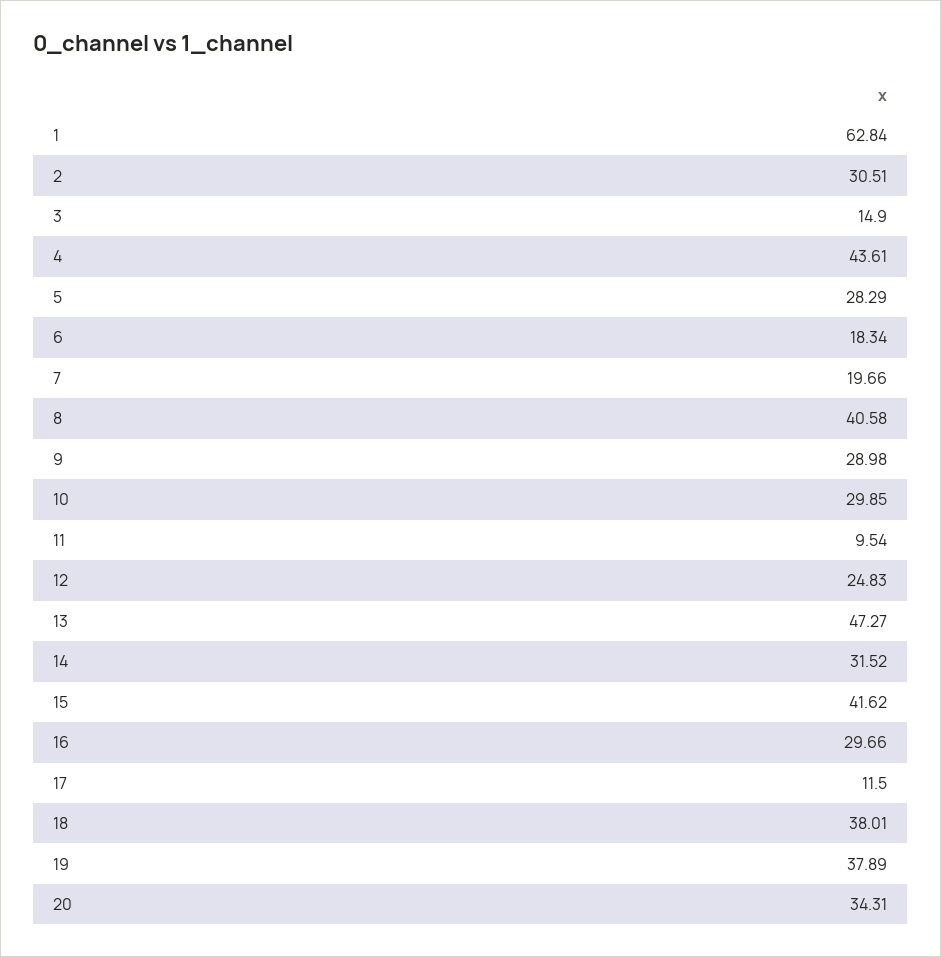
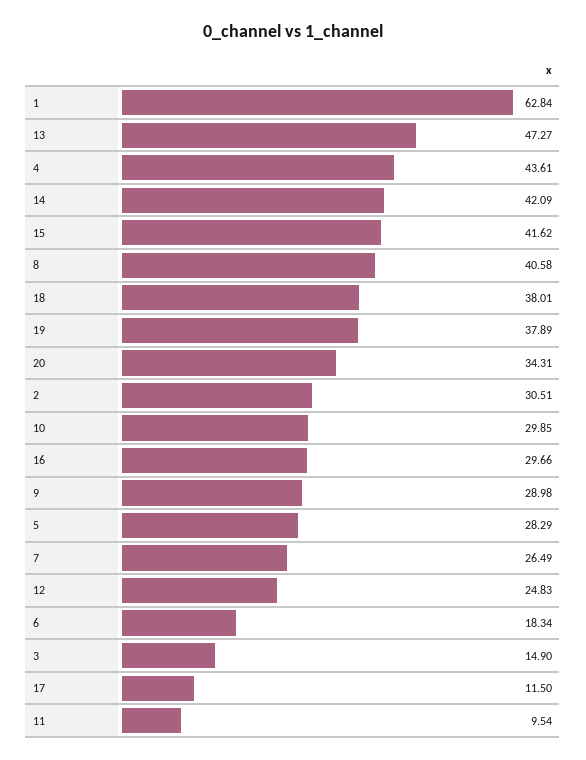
  {
    "1": 62.84,
    "2": 30.51,
    "3": 14.9,
    "4": 43.61,
    "5": 28.29,
    "6": 18.34,
-   "7": 19.66,
+   "7": 26.49,
    "8": 40.58,
    "9": 28.98,
    "10": 29.85,
    "11": 9.54,
    "12": 24.83,
    "13": 47.27,
-   "14": 31.52,
+   "14": 42.09,
    "15": 41.62,
    "16": 29.66,
    "17": 11.5,
    "18": 38.01,
    "19": 37.89,
    "20": 34.31
  }

